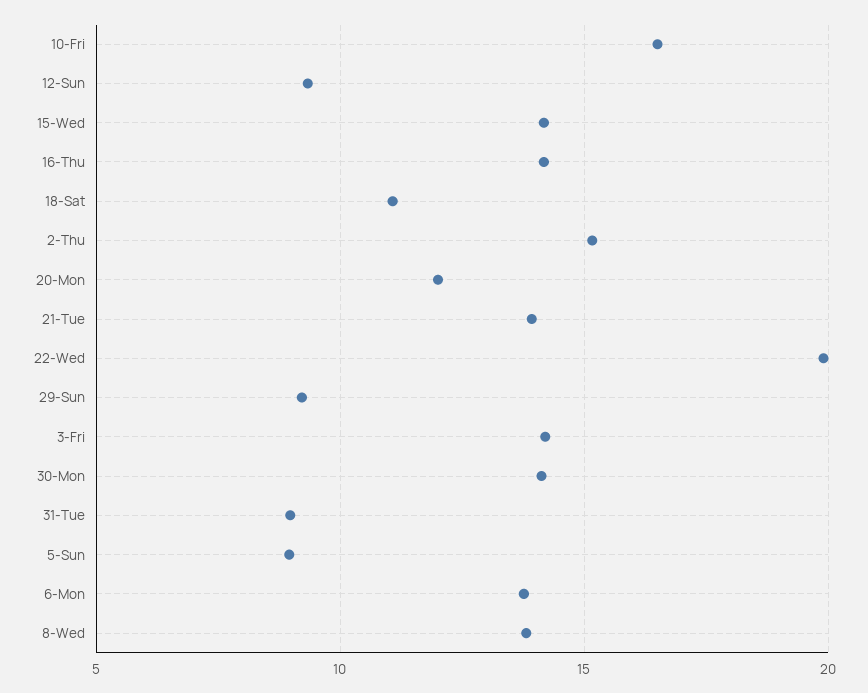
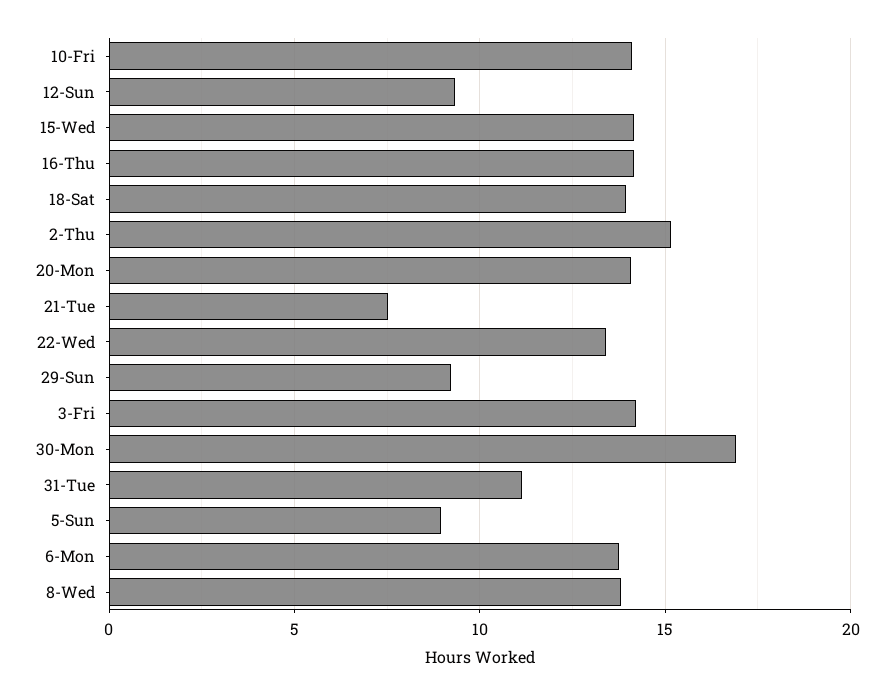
  {
-   "10-Fri": 16.5,
+   "10-Fri": 14,
    "12-Sun": 9.5,
    "15-Wed": 14,
    "16-Thu": 14,
-   "18-Sat": 11,
+   "18-Sat": 14,
    "2-Thu": 15,
-   "20-Mon": 12,
+   "20-Mon": 14,
-   "21-Tue": 14,
+   "21-Tue": 7.5,
-   "22-Wed": 20,
+   "22-Wed": 13.5,
    "29-Sun": 9,
    "3-Fri": 14,
-   "30-Mon": 14,
+   "30-Mon": 17,
-   "31-Tue": 9,
+   "31-Tue": 11,
    "5-Sun": 9,
    "6-Mon": 14,
    "8-Wed": 14
  }

